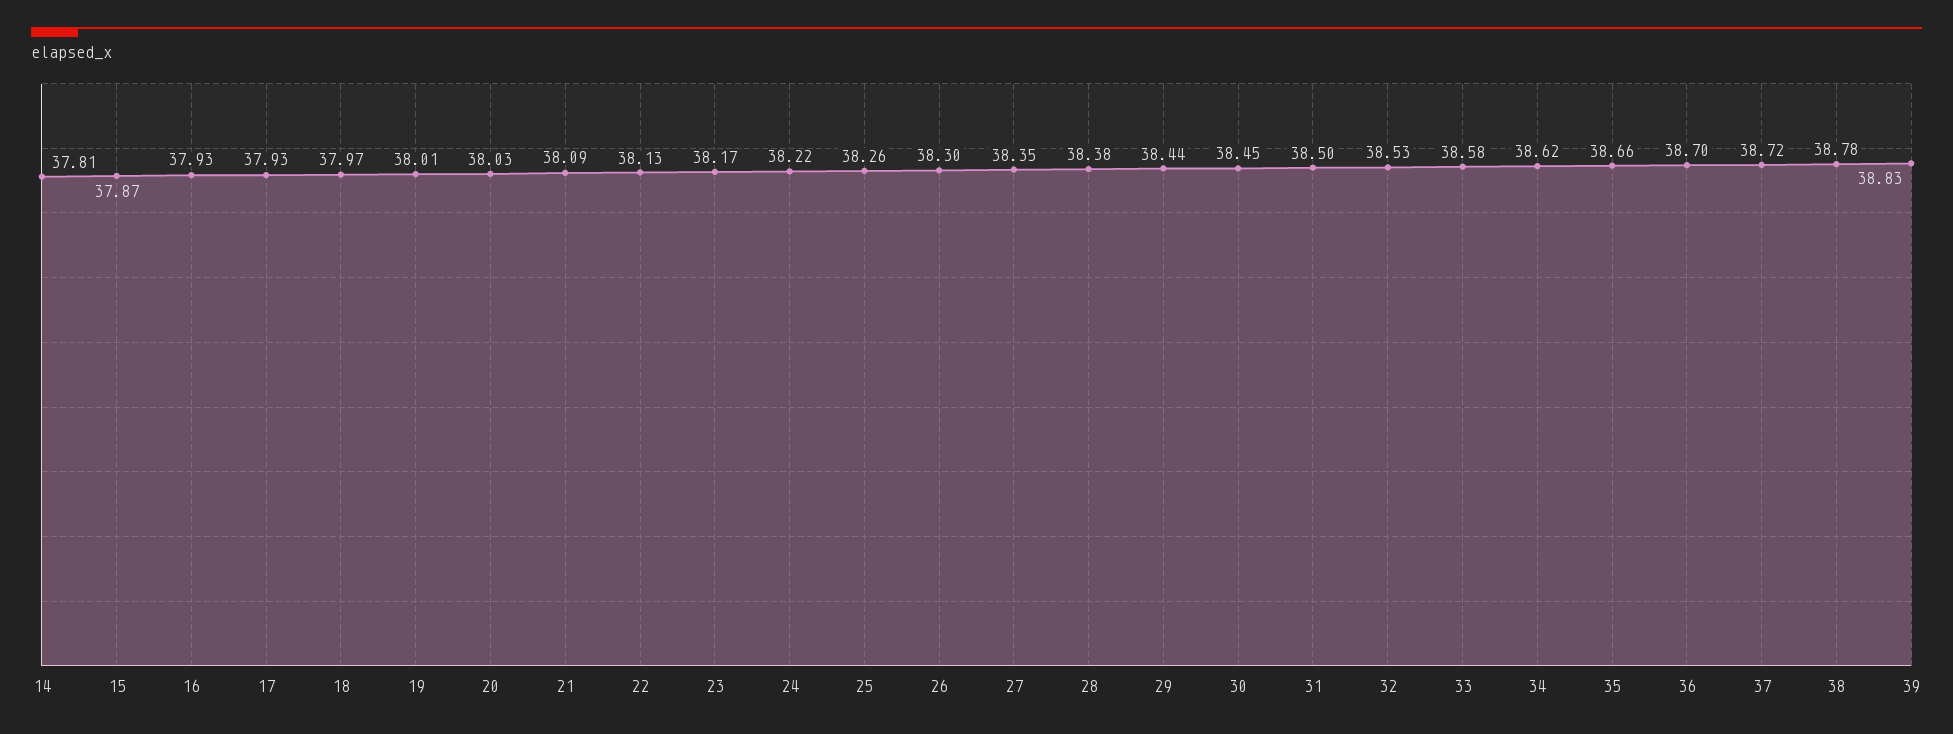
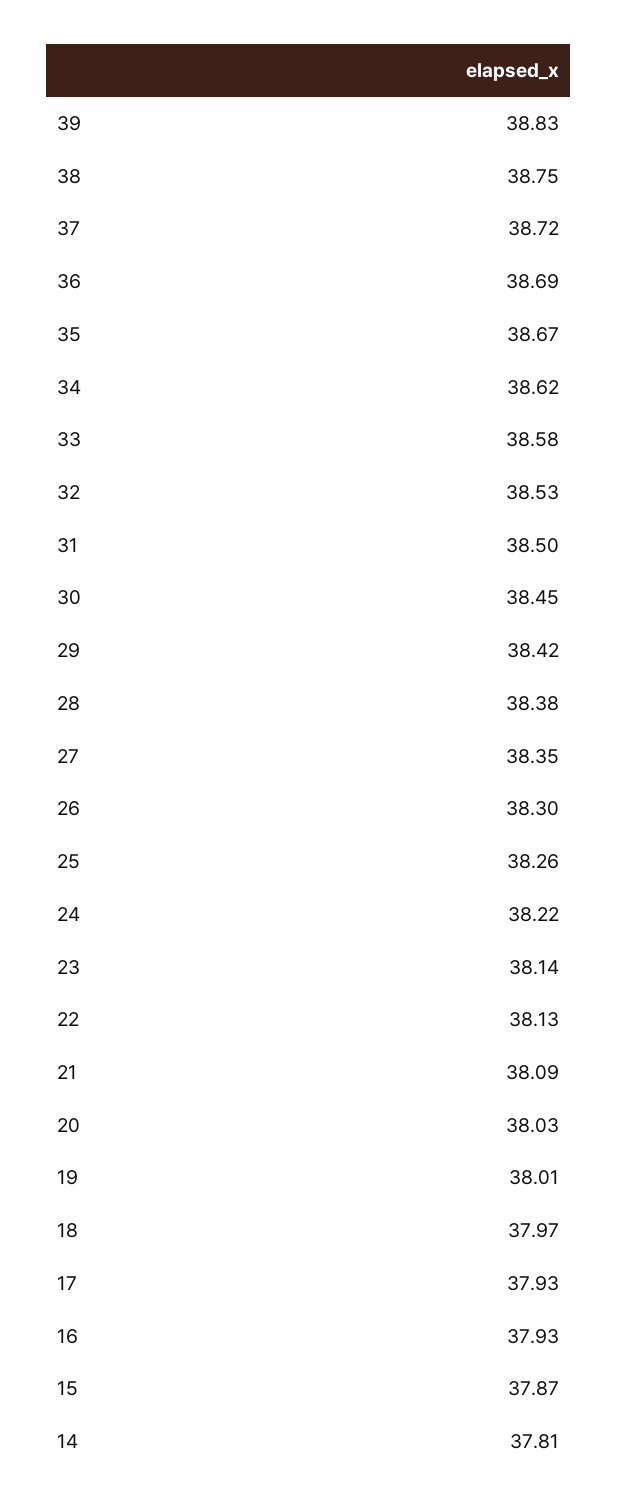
  {
    "14": 37.81,
    "15": 37.87,
    "16": 37.93,
    "17": 37.93,
    "18": 37.97,
    "19": 38.01,
    "20": 38.03,
    "21": 38.09,
    "22": 38.13,
-   "23": 38.17,
+   "23": 38.14,
    "24": 38.22,
    "25": 38.26,
    "26": 38.3,
    "27": 38.35,
    "28": 38.38,
-   "29": 38.44,
+   "29": 38.42,
    "30": 38.45,
    "31": 38.5,
    "32": 38.53,
    "33": 38.58,
    "34": 38.62,
-   "35": 38.66,
+   "35": 38.67,
-   "36": 38.7,
+   "36": 38.69,
    "37": 38.72,
-   "38": 38.78,
+   "38": 38.75,
    "39": 38.83
  }

